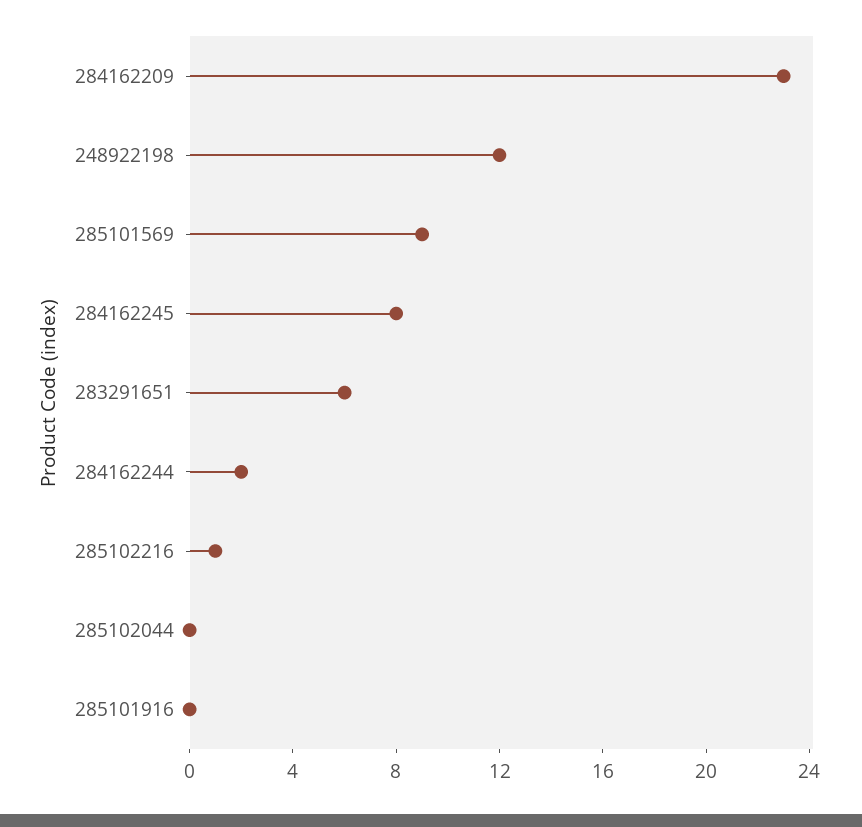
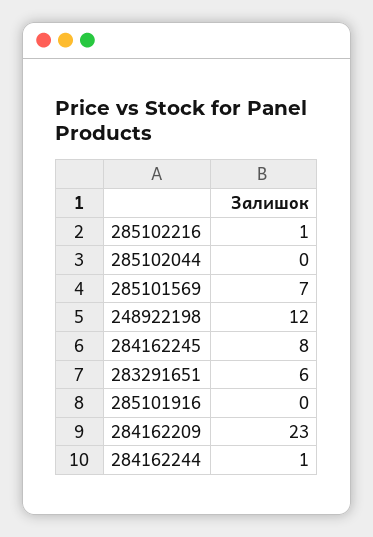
  {
    "284162209": 23,
    "248922198": 12,
-   "285101569": 9,
+   "285101569": 7,
    "284162245": 8,
    "283291651": 6,
-   "284162244": 2,
+   "284162244": 1,
    "285102216": 1,
    "285102044": 0,
    "285101916": 0
  }

